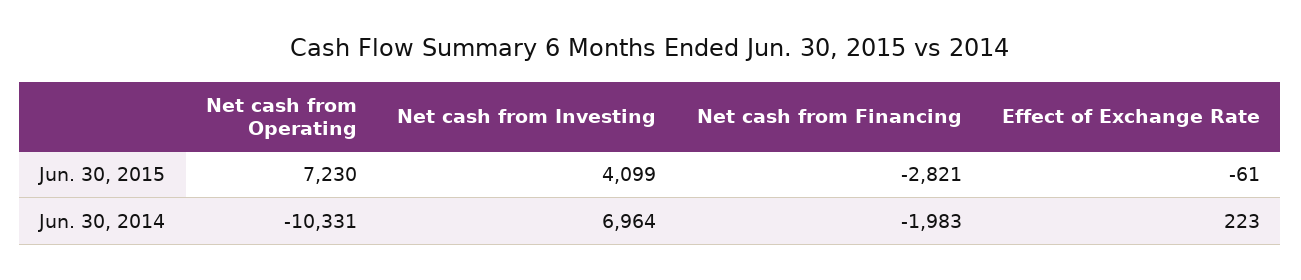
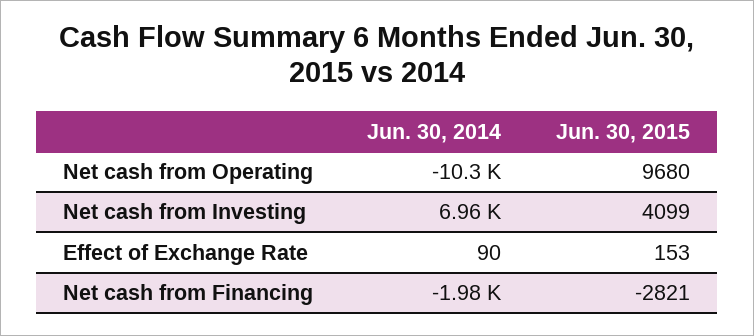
  {
    "Net cash from Operating": {
-     "Jun. 30, 2015": 7230,
+     "Jun. 30, 2015": 9680,
      "Jun. 30, 2014": -10331
    },
    "Net cash from Investing": {
      "Jun. 30, 2015": 4099,
      "Jun. 30, 2014": 6964
    },
    "Net cash from Financing": {
      "Jun. 30, 2015": -2821,
      "Jun. 30, 2014": -1983
    },
    "Effect of Exchange Rate": {
-     "Jun. 30, 2015": -61,
+     "Jun. 30, 2015": 153,
-     "Jun. 30, 2014": 223
+     "Jun. 30, 2014": 90
    }
  }

